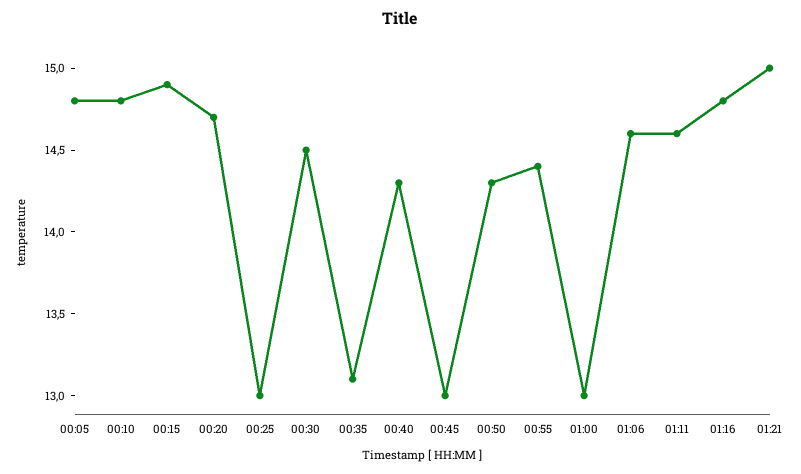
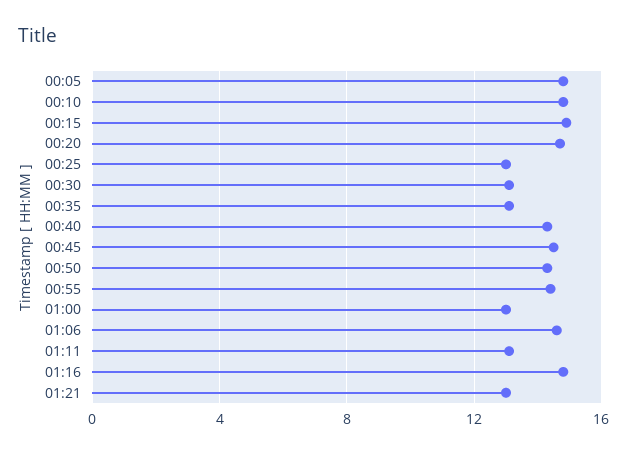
  {
    "00:05": 14.8,
    "00:10": 14.8,
    "00:15": 14.9,
    "00:20": 14.7,
    "00:25": 13,
-   "00:30": 14.5,
+   "00:30": 13,
    "00:35": 13.1,
    "00:40": 14.3,
-   "00:45": 13,
+   "00:45": 14.5,
    "00:50": 14.3,
    "00:55": 14.4,
    "01:00": 13,
    "01:06": 14.6,
-   "01:11": 14.6,
+   "01:11": 13,
    "01:16": 14.8,
-   "01:21": 15
+   "01:21": 13
  }

